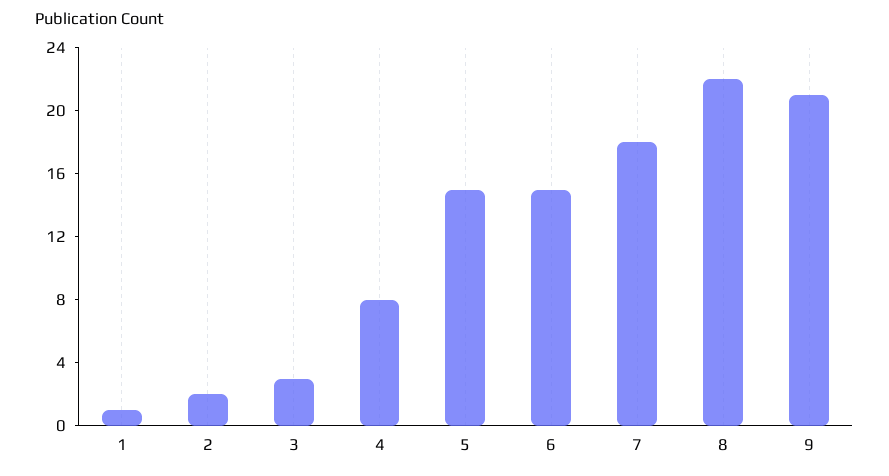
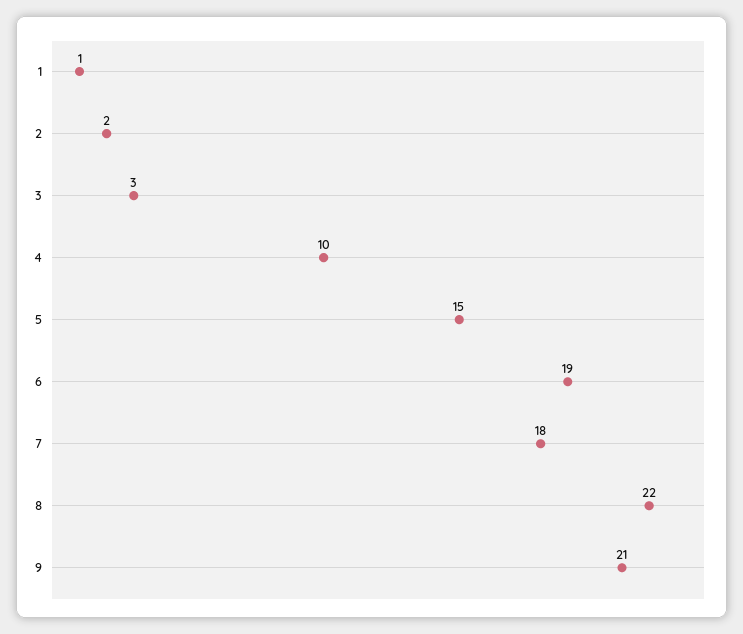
  {
    "1": 1,
    "2": 2,
    "3": 3,
-   "4": 8,
+   "4": 10,
    "5": 15,
-   "6": 15,
+   "6": 19,
    "7": 18,
    "8": 22,
    "9": 21
  }

